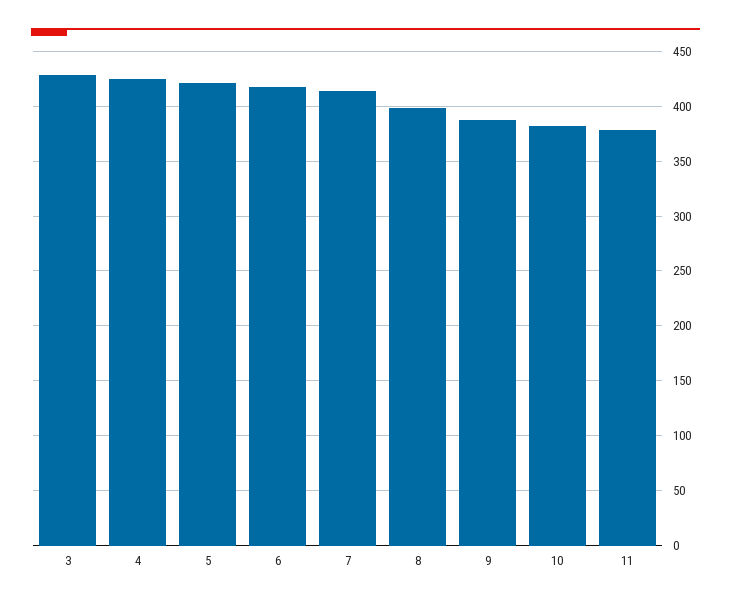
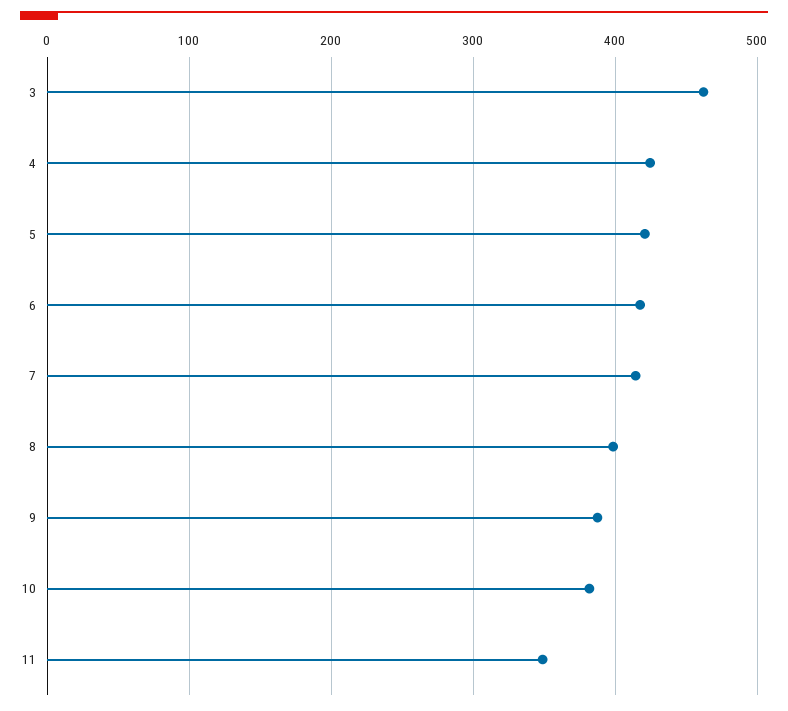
  {
-   "3": 430,
+   "3": 460,
    "4": 420,
    "5": 420,
    "6": 420,
    "7": 410,
    "8": 400,
    "9": 390,
    "10": 380,
-   "11": 380
+   "11": 350
  }

